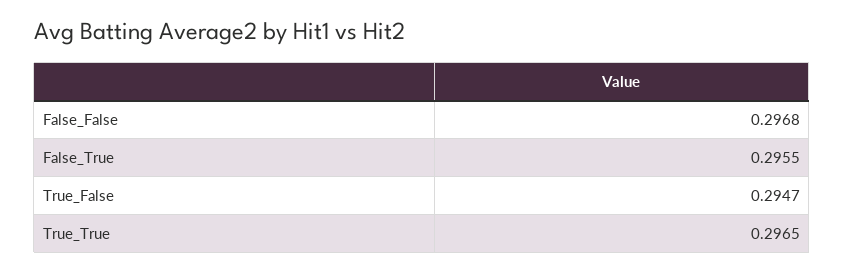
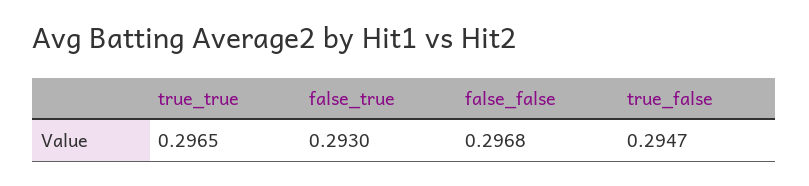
  {
    "False_False": 0.2968,
-   "False_True": 0.2955,
+   "False_True": 0.293,
    "True_False": 0.2947,
    "True_True": 0.2965
  }

